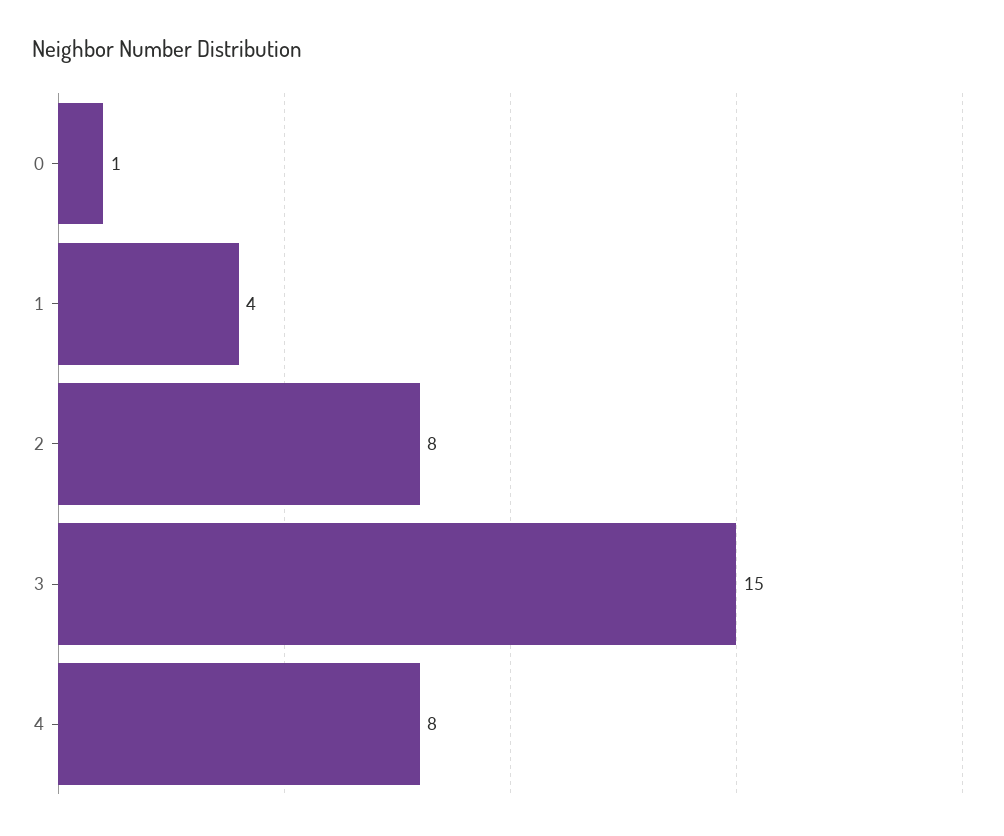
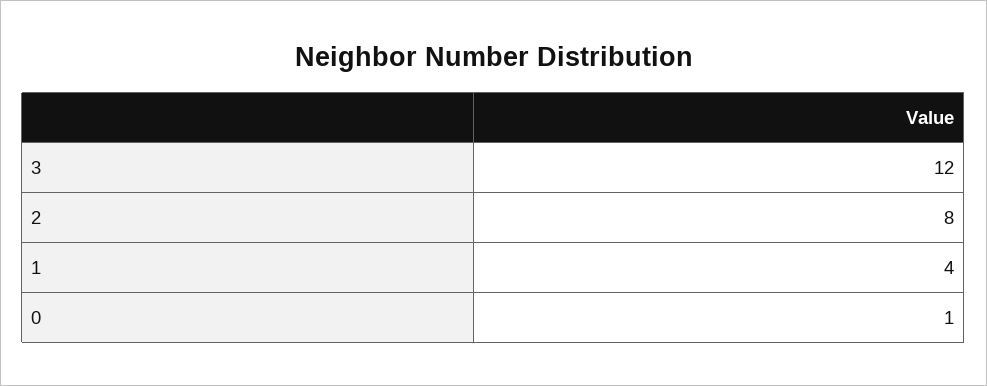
  {
    "0": 1,
    "1": 4,
    "2": 8,
-   "3": 15,
+   "3": 12
-   "4": 8
  }

